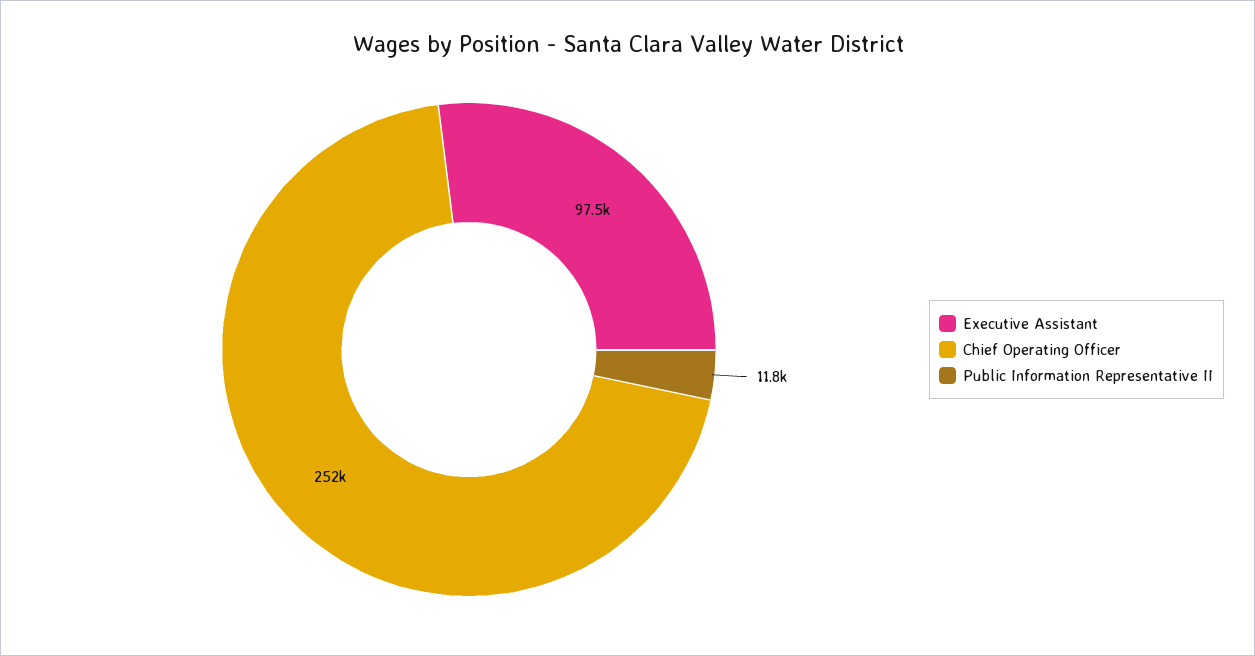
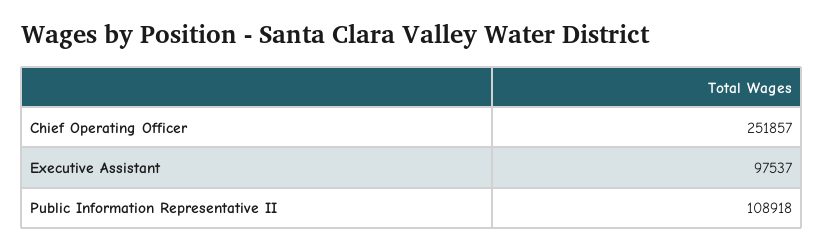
  {
    "Executive Assistant": 97537,
    "Chief Operating Officer": 251857,
-   "Public Information Representative II": 11800
+   "Public Information Representative II": 108918
  }

